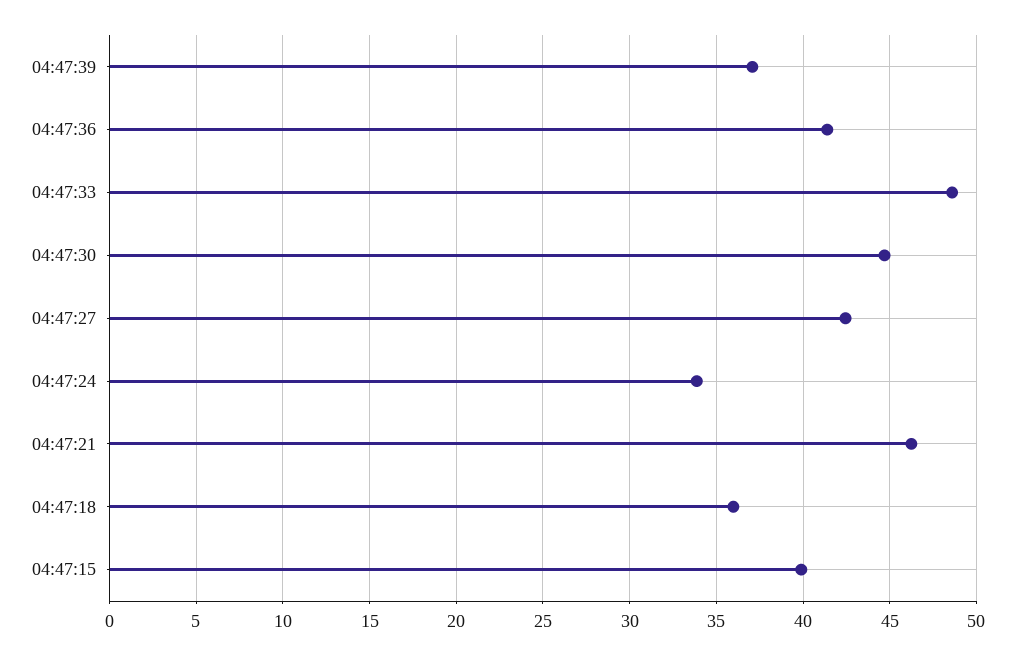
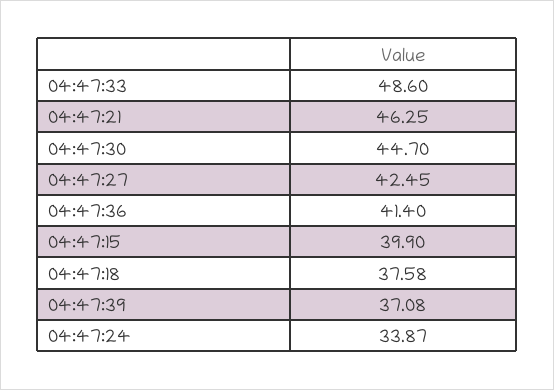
  {
    "04:47:39": 37.08,
    "04:47:36": 41.4,
    "04:47:33": 48.6,
    "04:47:30": 44.7,
    "04:47:27": 42.45,
    "04:47:24": 33.87,
    "04:47:21": 46.25,
-   "04:47:18": 36,
+   "04:47:18": 37.58,
    "04:47:15": 39.9
  }

